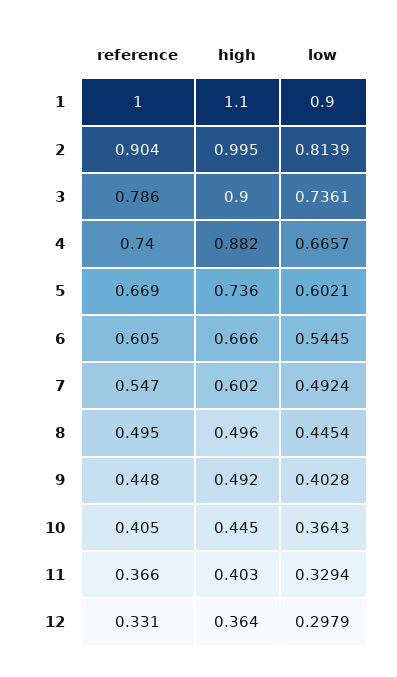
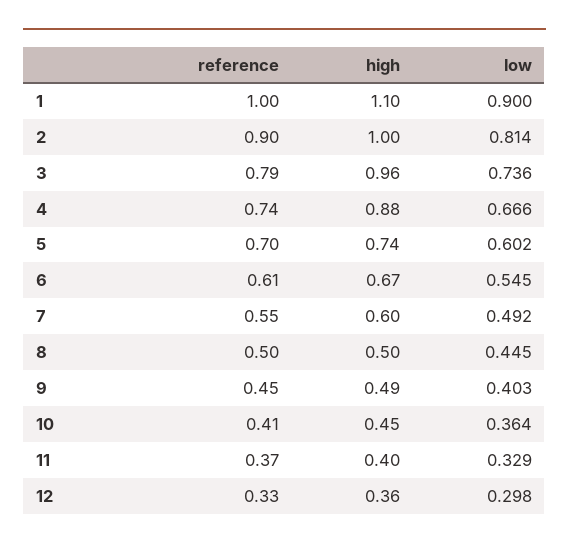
  {
    "reference": {
      "1": 1,
      "2": 0.904,
      "3": 0.786,
      "4": 0.74,
-     "5": 0.669,
+     "5": 0.7,
      "6": 0.605,
      "7": 0.547,
      "8": 0.495,
      "9": 0.448,
      "10": 0.405,
      "11": 0.366,
      "12": 0.331
    },
    "high": {
      "1": 1.1,
      "2": 0.995,
-     "3": 0.9,
+     "3": 0.96,
      "4": 0.882,
      "5": 0.736,
      "6": 0.666,
      "7": 0.602,
      "8": 0.496,
      "9": 0.492,
      "10": 0.445,
      "11": 0.403,
      "12": 0.364
    },
    "low": {
      "1": 0.9,
      "2": 0.8139,
      "3": 0.7361,
      "4": 0.6657,
      "5": 0.6021,
      "6": 0.5445,
      "7": 0.4924,
      "8": 0.4454,
      "9": 0.4028,
      "10": 0.3643,
      "11": 0.3294,
      "12": 0.2979
    }
  }

